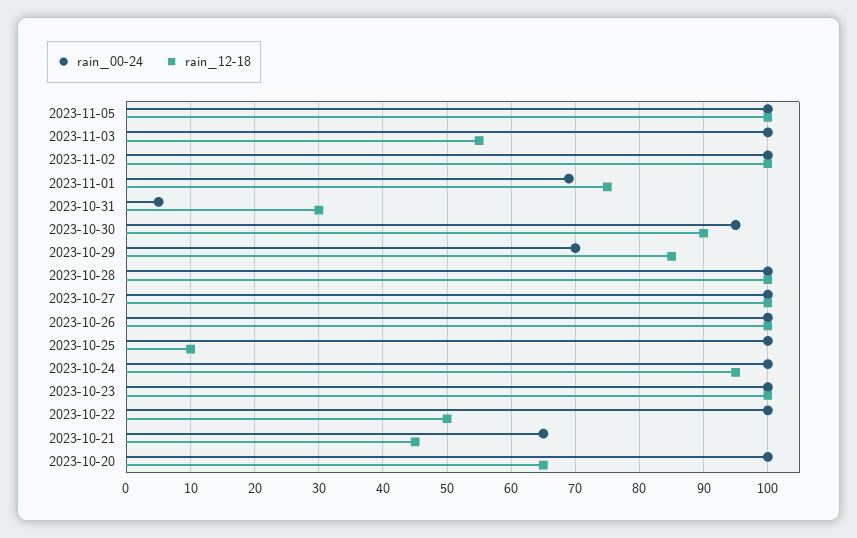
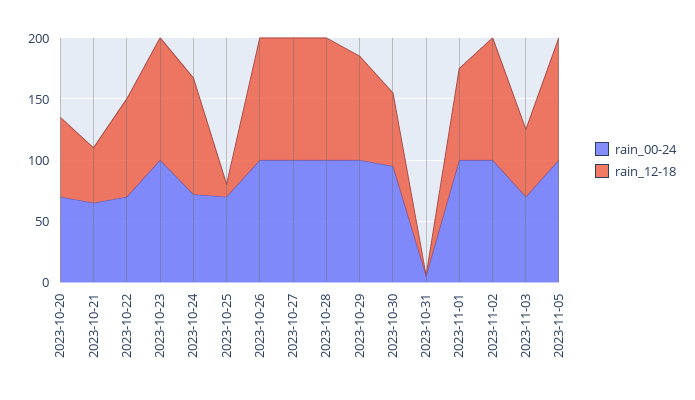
  {
    "rain_00-24": {
      "2023-11-05": 100,
-     "2023-11-03": 100,
+     "2023-11-03": 70,
      "2023-11-02": 100,
-     "2023-11-01": 69,
+     "2023-11-01": 100,
      "2023-10-31": 5,
      "2023-10-30": 95,
-     "2023-10-29": 70,
+     "2023-10-29": 100,
      "2023-10-28": 100,
      "2023-10-27": 100,
      "2023-10-26": 100,
-     "2023-10-25": 100,
+     "2023-10-25": 70,
-     "2023-10-24": 100,
+     "2023-10-24": 70,
      "2023-10-23": 100,
-     "2023-10-22": 100,
+     "2023-10-22": 70,
      "2023-10-21": 65,
-     "2023-10-20": 100
+     "2023-10-20": 70
    },
    "rain_12-18": {
      "2023-11-05": 100,
      "2023-11-03": 55,
      "2023-11-02": 100,
      "2023-11-01": 75,
-     "2023-10-31": 30,
+     "2023-10-31": 0,
-     "2023-10-30": 90,
+     "2023-10-30": 60,
      "2023-10-29": 85,
      "2023-10-28": 100,
      "2023-10-27": 100,
      "2023-10-26": 100,
      "2023-10-25": 10,
      "2023-10-24": 95,
      "2023-10-23": 100,
-     "2023-10-22": 50,
+     "2023-10-22": 80,
      "2023-10-21": 45,
      "2023-10-20": 65
    }
  }

